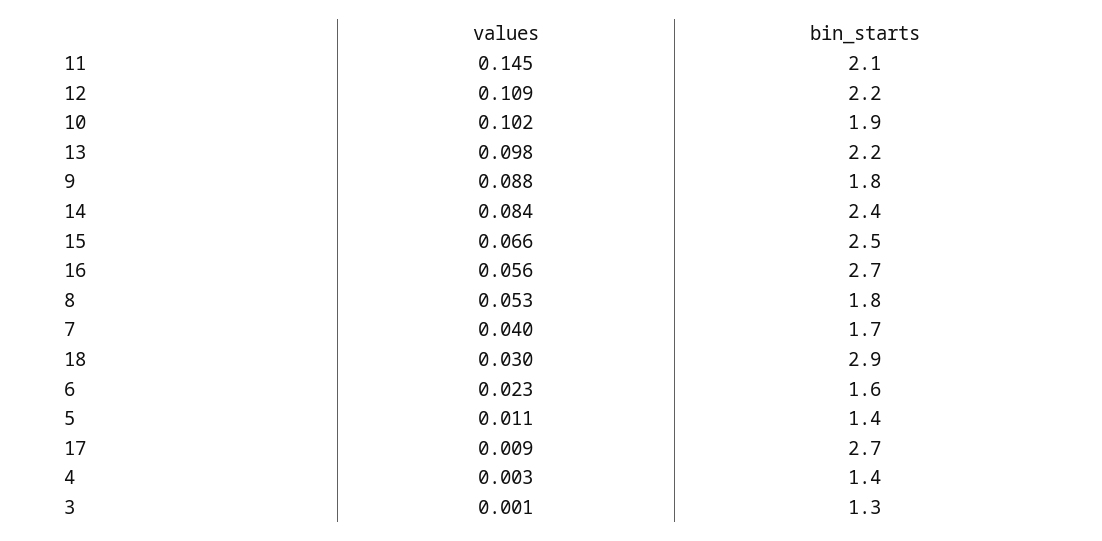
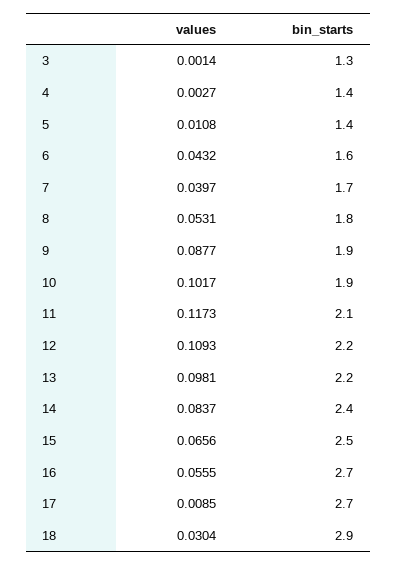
  {
    "values": {
-     "11": 0.145,
+     "11": 0.1173,
      "12": 0.1093,
      "10": 0.1017,
      "13": 0.0981,
      "9": 0.0877,
      "14": 0.0837,
      "15": 0.0656,
      "16": 0.0555,
      "8": 0.0531,
      "7": 0.0397,
      "18": 0.0304,
-     "6": 0.023,
+     "6": 0.0432,
      "5": 0.0108,
      "17": 0.0085,
      "4": 0.0027,
      "3": 0.0014
    },
    "bin_starts": {
      "11": 2.1,
      "12": 2.2,
      "10": 1.9,
      "13": 2.2,
-     "9": 1.8,
+     "9": 1.9,
      "14": 2.4,
      "15": 2.5,
      "16": 2.7,
      "8": 1.8,
      "7": 1.7,
      "18": 2.9,
      "6": 1.6,
      "5": 1.4,
      "17": 2.7,
      "4": 1.4,
      "3": 1.3
    }
  }

